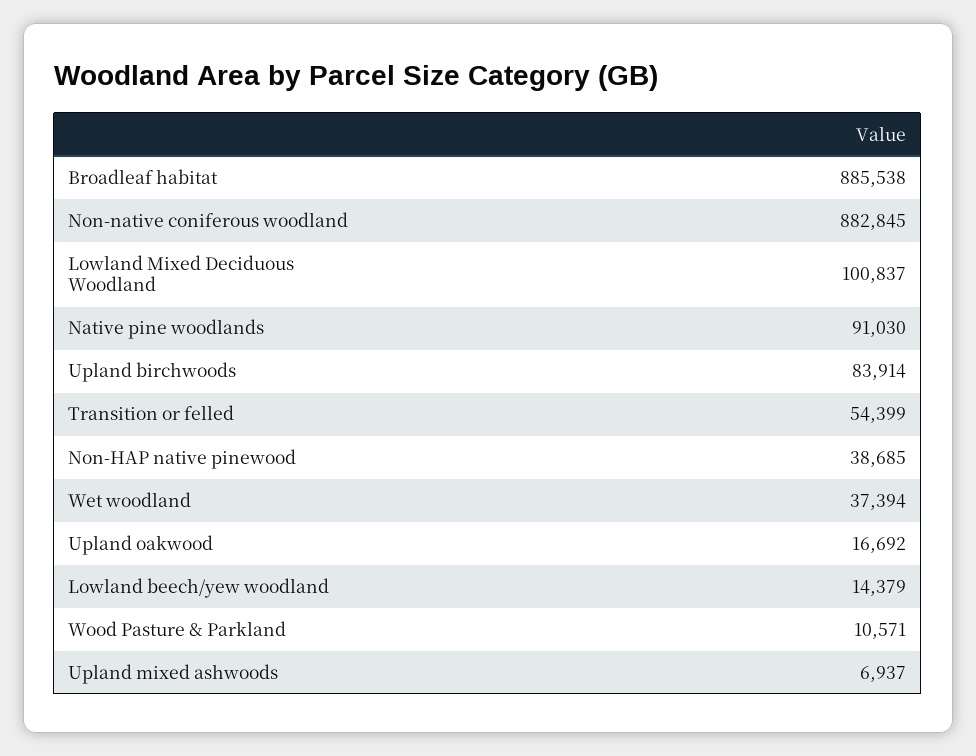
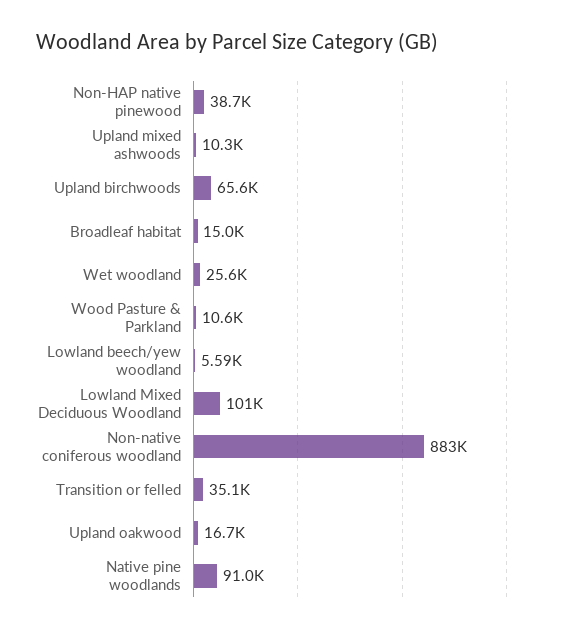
  {
-   "Broadleaf habitat": 885538,
+   "Broadleaf habitat": 15000,
    "Non-native coniferous woodland": 882845,
    "Lowland Mixed Deciduous Woodland": 100837,
    "Native pine woodlands": 91030,
-   "Upland birchwoods": 83914,
+   "Upland birchwoods": 65600,
-   "Transition or felled": 54399,
+   "Transition or felled": 35100,
    "Non-HAP native pinewood": 38685,
-   "Wet woodland": 37394,
+   "Wet woodland": 25600,
    "Upland oakwood": 16692,
-   "Lowland beech/yew woodland": 14379,
+   "Lowland beech/yew woodland": 5590,
    "Wood Pasture & Parkland": 10571,
-   "Upland mixed ashwoods": 6937
+   "Upland mixed ashwoods": 10300
  }

